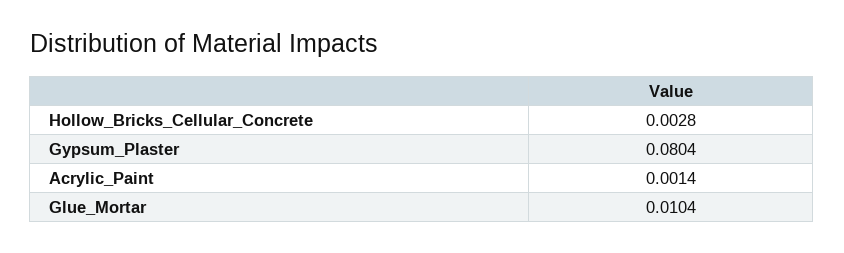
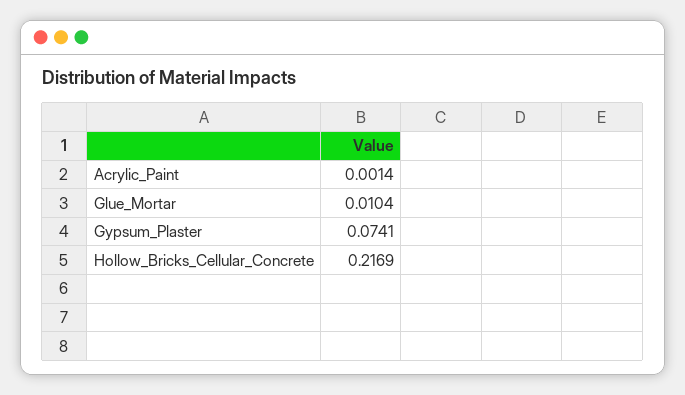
  {
-   "Hollow_Bricks_Cellular_Concrete": 0.0028,
+   "Hollow_Bricks_Cellular_Concrete": 0.2169,
-   "Gypsum_Plaster": 0.0804,
+   "Gypsum_Plaster": 0.0741,
    "Acrylic_Paint": 0.0014,
    "Glue_Mortar": 0.0104
  }

